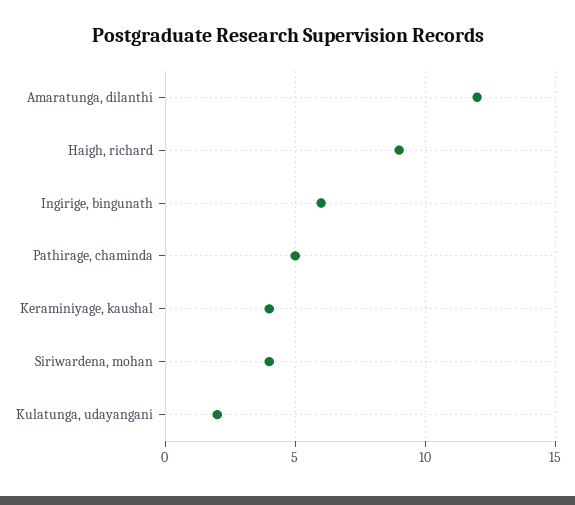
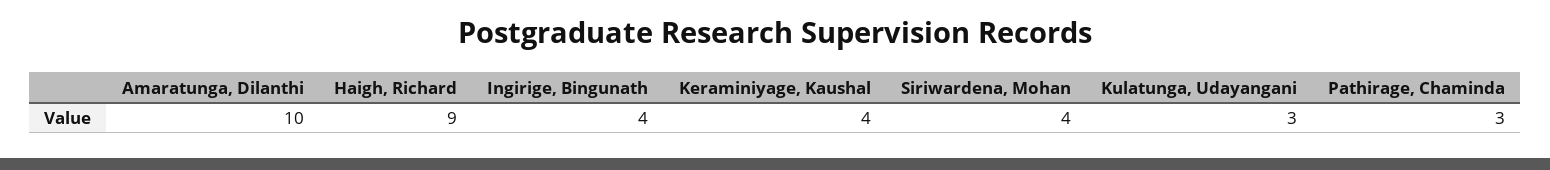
  {
-   "Amaratunga, dilanthi": 12,
+   "Amaratunga, dilanthi": 10,
    "Haigh, richard": 9,
-   "Ingirige, bingunath": 6,
+   "Ingirige, bingunath": 4,
-   "Pathirage, chaminda": 5,
+   "Pathirage, chaminda": 3,
    "Keraminiyage, kaushal": 4,
    "Siriwardena, mohan": 4,
-   "Kulatunga, udayangani": 2
+   "Kulatunga, udayangani": 3
  }

